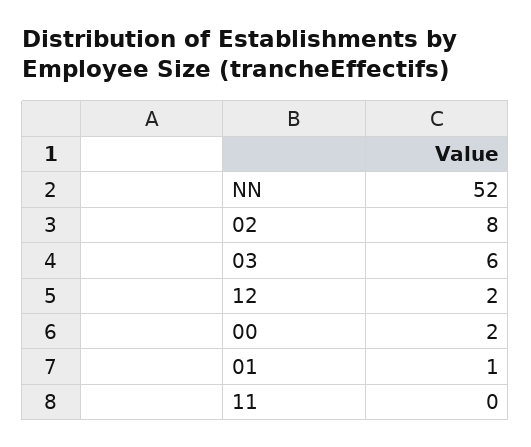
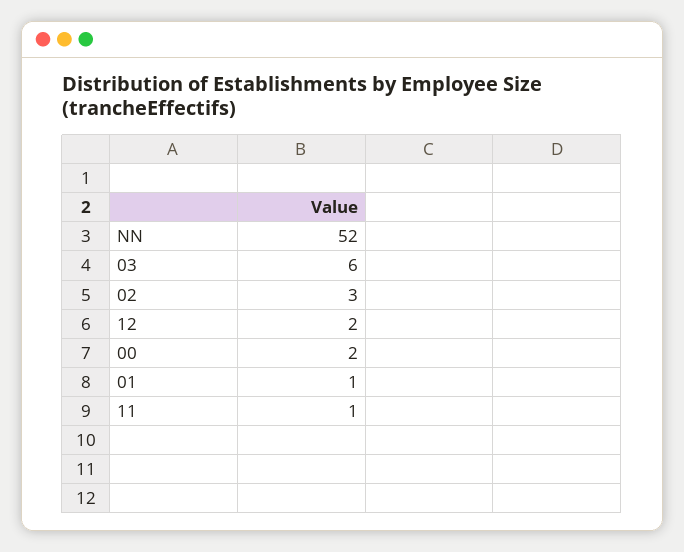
  {
    "NN": 52,
-   "02": 8,
+   "02": 3,
    "03": 6,
    "12": 2,
    "00": 2,
    "01": 1,
-   "11": 0
+   "11": 1
  }

